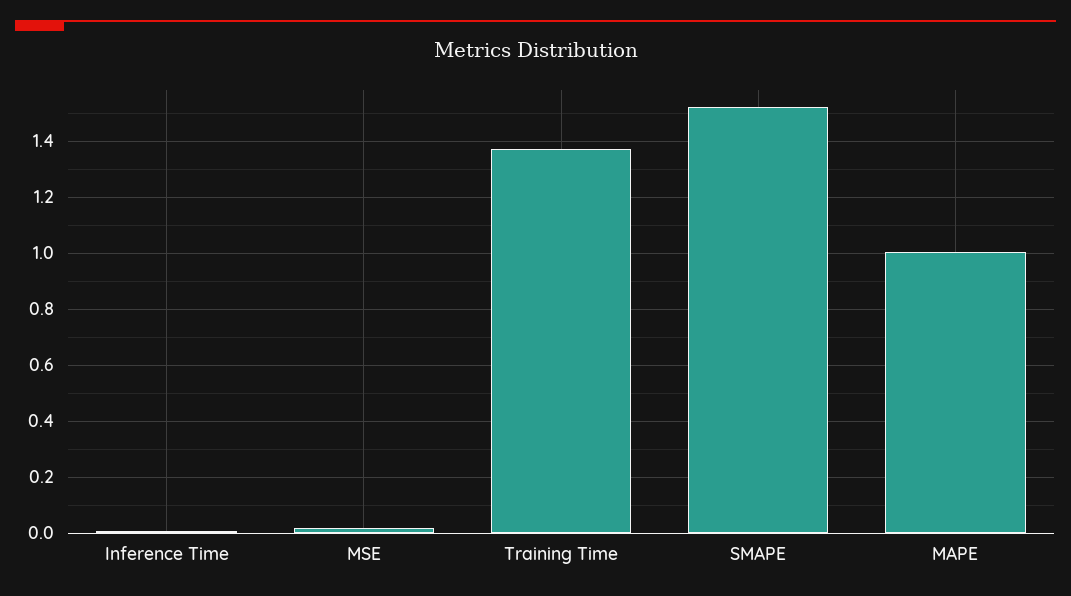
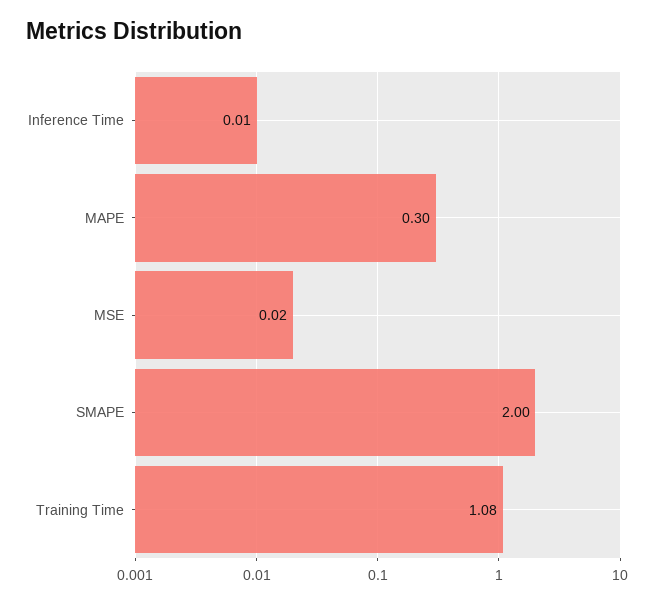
  {
    "Inference Time": 0.01,
    "MSE": 0.02,
-   "Training Time": 1.375,
+   "Training Time": 1.08,
-   "SMAPE": 1.525,
+   "SMAPE": 2,
-   "MAPE": 1
+   "MAPE": 0.3
  }

